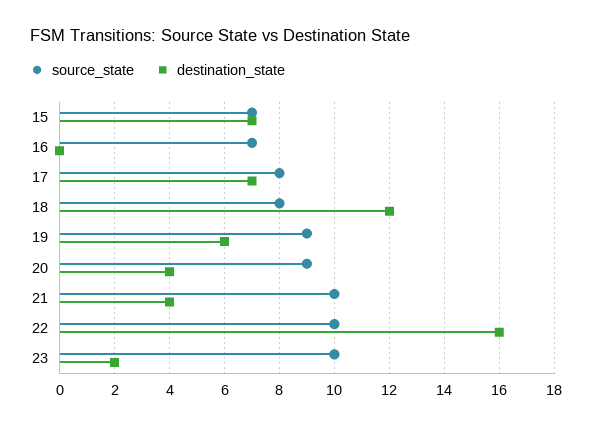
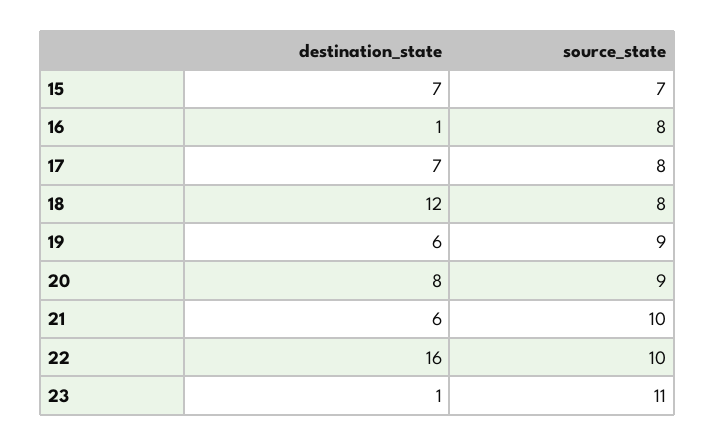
  {
    "source_state": {
      "15": 7,
-     "16": 7,
+     "16": 8,
      "17": 8,
      "18": 8,
      "19": 9,
      "20": 9,
      "21": 10,
      "22": 10,
-     "23": 10
+     "23": 11
    },
    "destination_state": {
      "15": 7,
-     "16": 0,
+     "16": 1,
      "17": 7,
      "18": 12,
      "19": 6,
-     "20": 4,
+     "20": 8,
-     "21": 4,
+     "21": 6,
      "22": 16,
-     "23": 2
+     "23": 1
    }
  }

